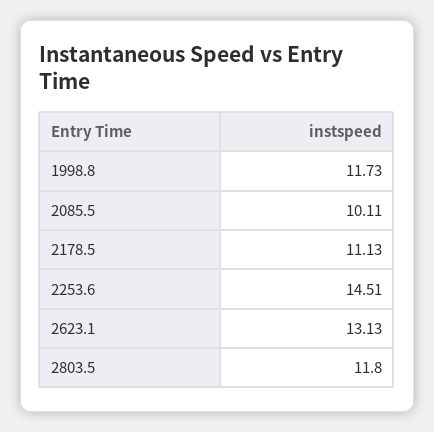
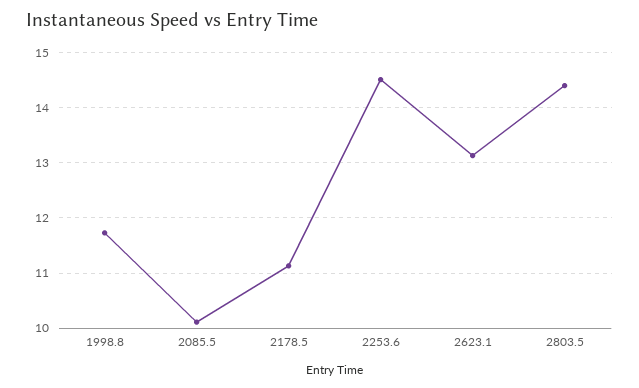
  {
    "1998.8": 11.73,
    "2085.5": 10.11,
    "2178.5": 11.13,
    "2253.6": 14.51,
    "2623.1": 13.13,
-   "2803.5": 11.8
+   "2803.5": 14.4
  }

